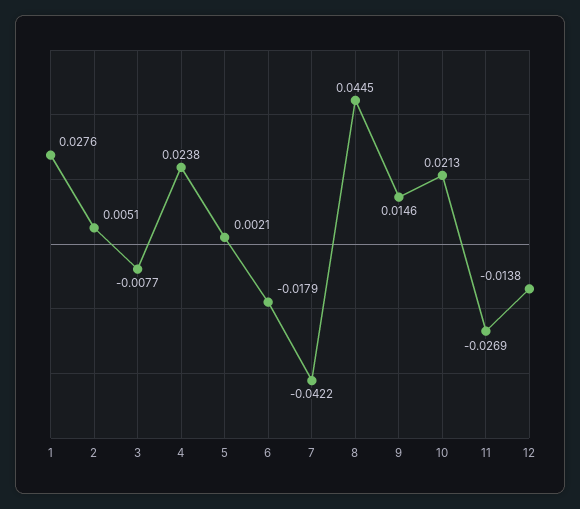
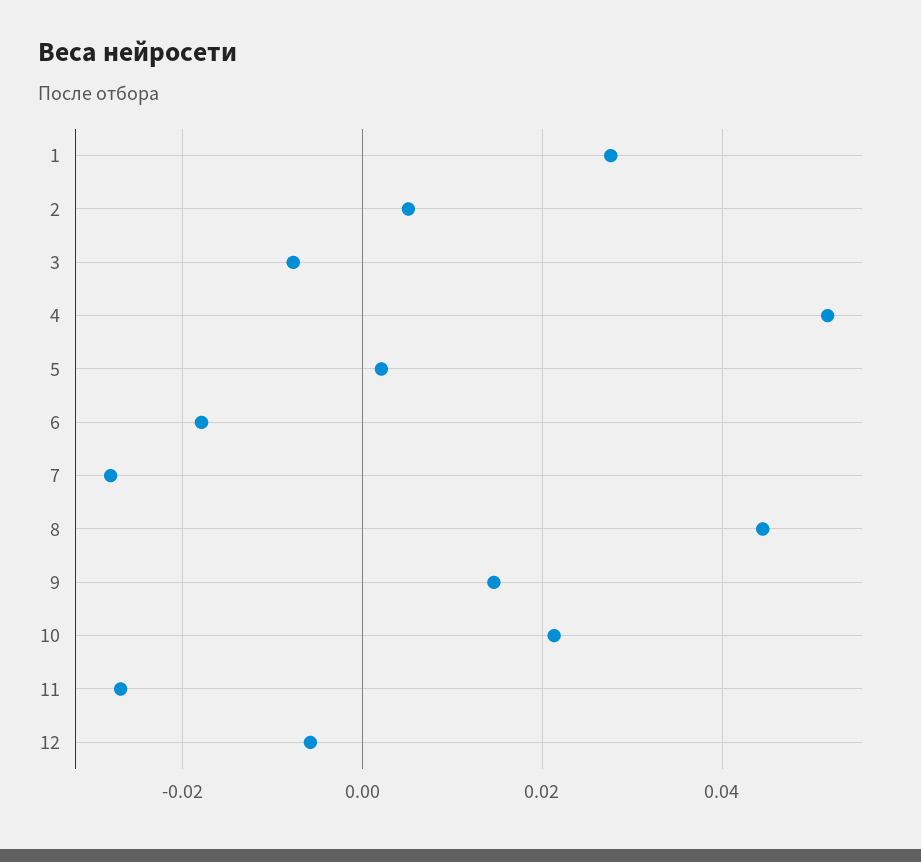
  {
    "1": 0.0276,
    "2": 0.0051,
    "3": -0.0077,
-   "4": 0.0238,
+   "4": 0.052,
    "5": 0.0021,
    "6": -0.0179,
-   "7": -0.0422,
+   "7": -0.028,
    "8": 0.0445,
    "9": 0.0146,
    "10": 0.0213,
    "11": -0.0269,
-   "12": -0.0138
+   "12": -0.006
  }

